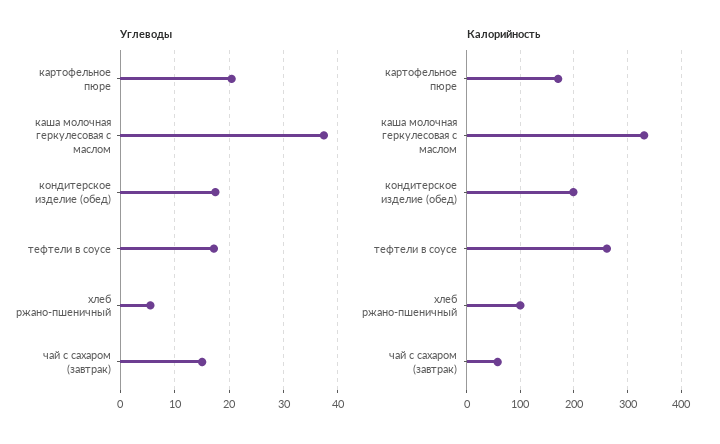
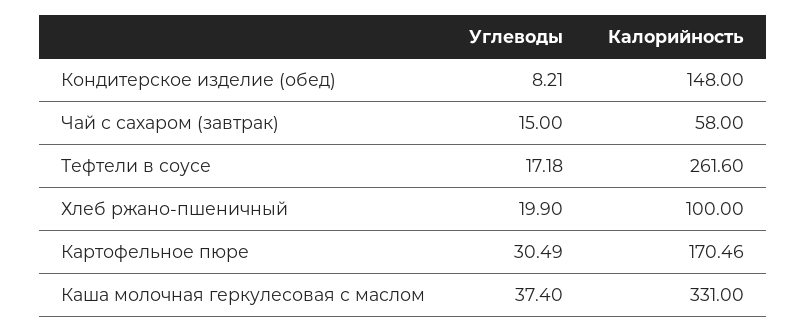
  {
    "Углеводы": {
-     "картофельное пюре": 20,
+     "картофельное пюре": 30.49,
      "каша молочная геркулесовая с маслом": 37.4,
-     "кондитерское изделие (обед)": 18,
+     "кондитерское изделие (обед)": 8.21,
      "тефтели в соусе": 17.18,
-     "хлеб ржано-пшеничный": 6,
+     "хлеб ржано-пшеничный": 19.9,
      "чай с сахаром (завтрак)": 15
    },
    "Калорийность": {
      "картофельное пюре": 170.46,
      "каша молочная геркулесовая с маслом": 331,
-     "кондитерское изделие (обед)": 200,
+     "кондитерское изделие (обед)": 148,
      "тефтели в соусе": 261.6,
      "хлеб ржано-пшеничный": 100,
      "чай с сахаром (завтрак)": 58
    }
  }

